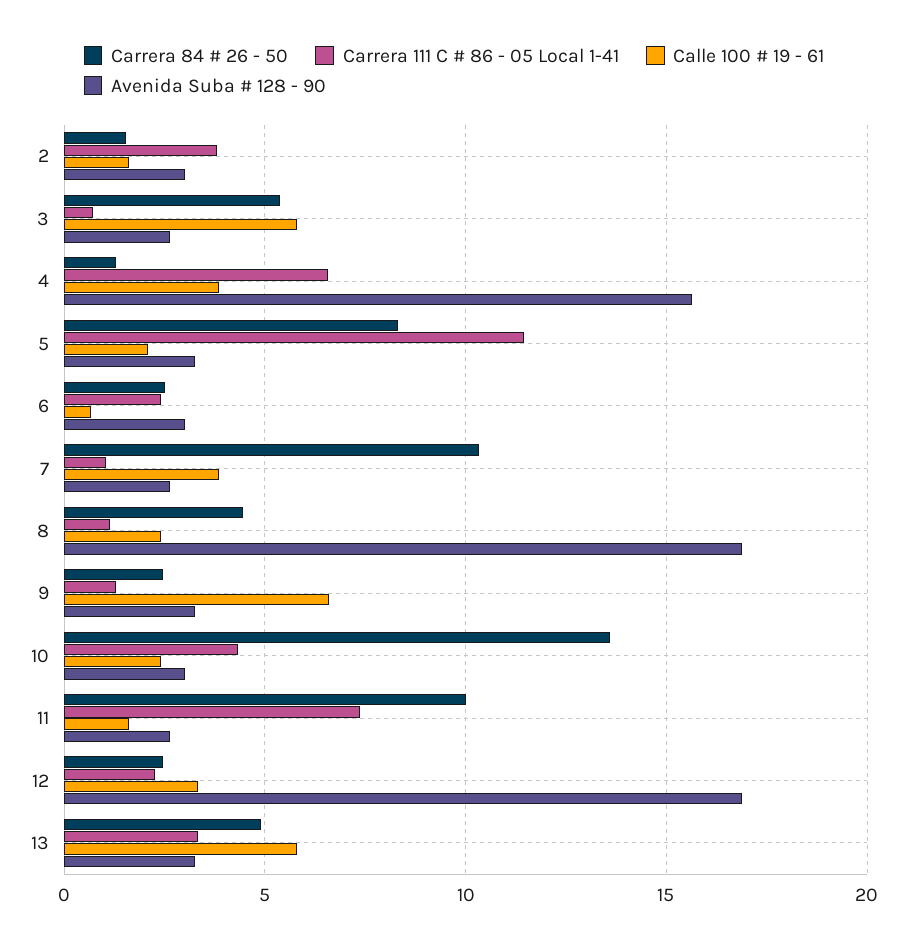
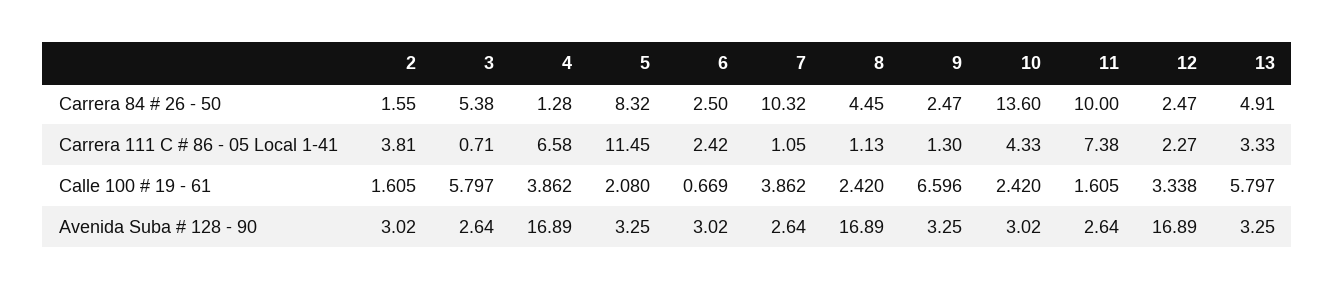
  {
    "Carrera 84 # 26 - 50": {
      "2": 1.55,
      "3": 5.38,
      "4": 1.28,
      "5": 8.32,
      "6": 2.5,
      "7": 10.32,
      "8": 4.45,
      "9": 2.47,
      "10": 13.6,
      "11": 10,
      "12": 2.47,
      "13": 4.91
    },
    "Carrera 111 C # 86 - 05 Local 1-41": {
      "2": 3.81,
      "3": 0.71,
      "4": 6.58,
      "5": 11.45,
      "6": 2.42,
      "7": 1.05,
      "8": 1.13,
      "9": 1.3,
      "10": 4.33,
      "11": 7.38,
      "12": 2.27,
      "13": 3.33
    },
    "Calle 100 # 19 - 61": {
      "2": 1.605,
      "3": 5.797,
      "4": 3.862,
      "5": 2.08,
      "6": 0.669,
      "7": 3.862,
      "8": 2.42,
      "9": 6.596,
      "10": 2.42,
      "11": 1.605,
      "12": 3.338,
      "13": 5.797
    },
    "Avenida Suba # 128 - 90": {
      "2": 3.02,
      "3": 2.64,
-     "4": 15.5,
+     "4": 16.89,
      "5": 3.25,
      "6": 3.02,
      "7": 2.64,
      "8": 16.89,
      "9": 3.25,
      "10": 3.02,
      "11": 2.64,
      "12": 16.89,
      "13": 3.25
    }
  }

